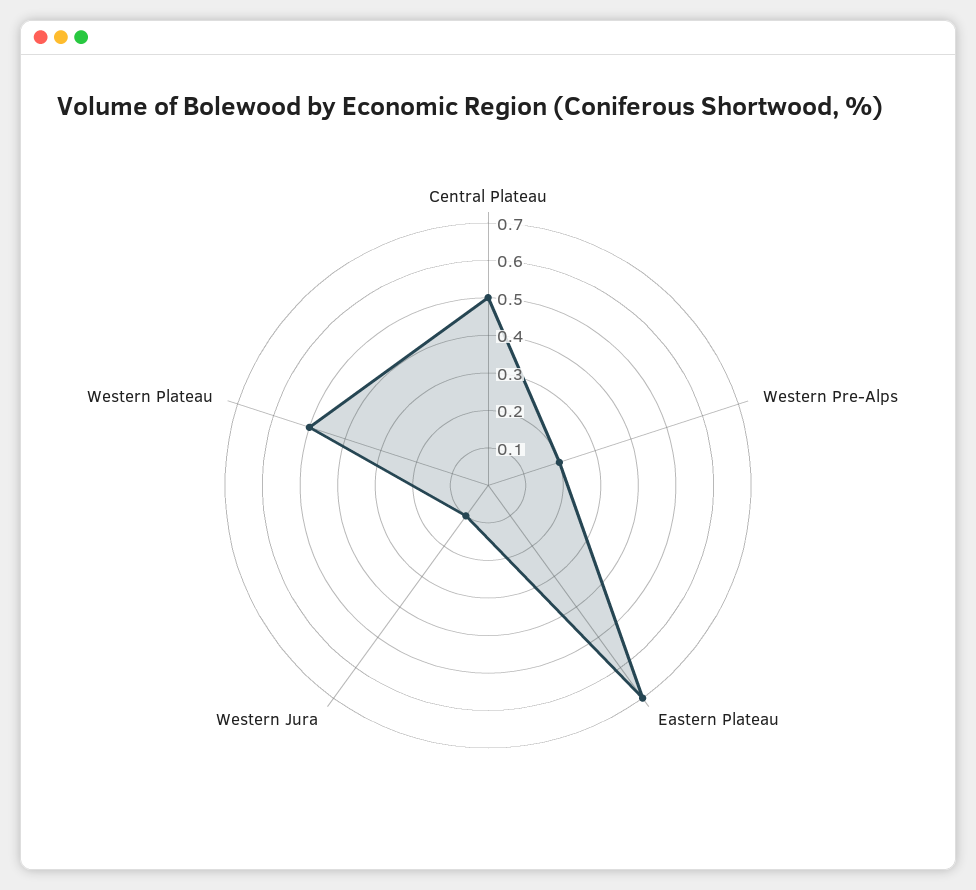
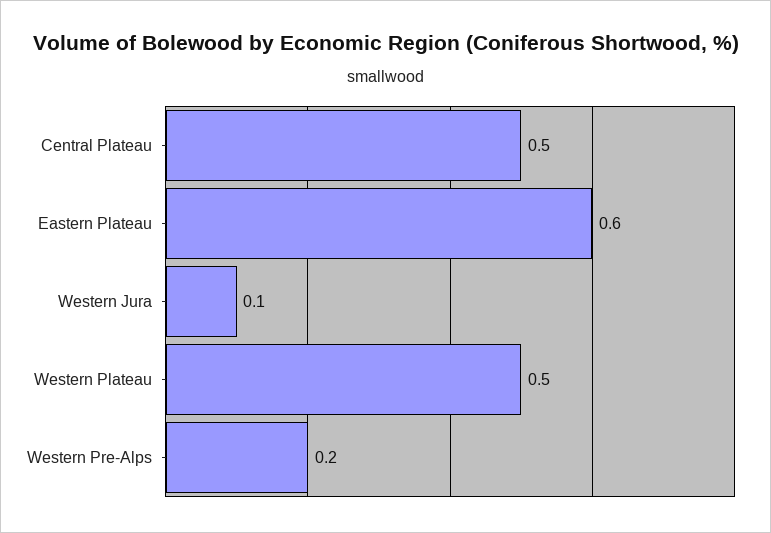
  {
    "Central Plateau": 0.5,
    "Western Pre-Alps": 0.2,
-   "Eastern Plateau": 0.7,
+   "Eastern Plateau": 0.6,
    "Western Jura": 0.1,
    "Western Plateau": 0.5
  }

